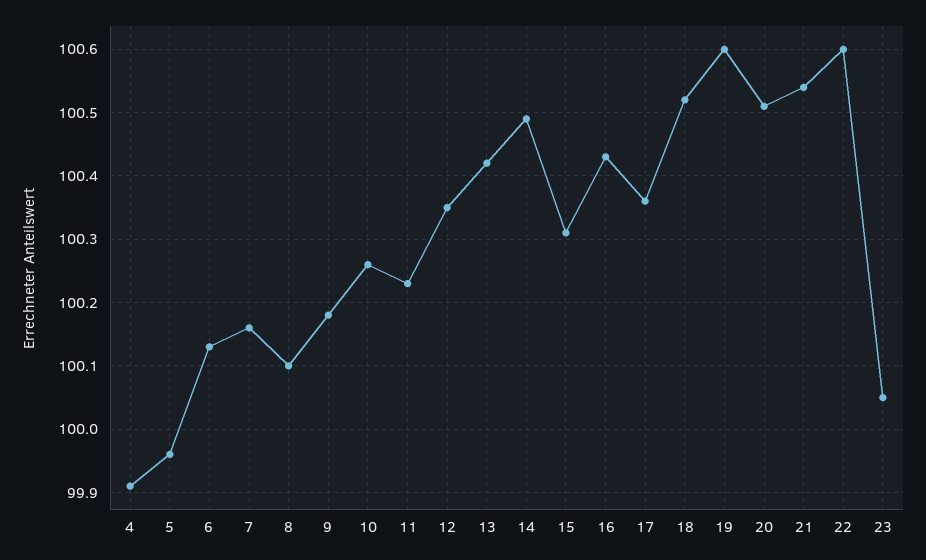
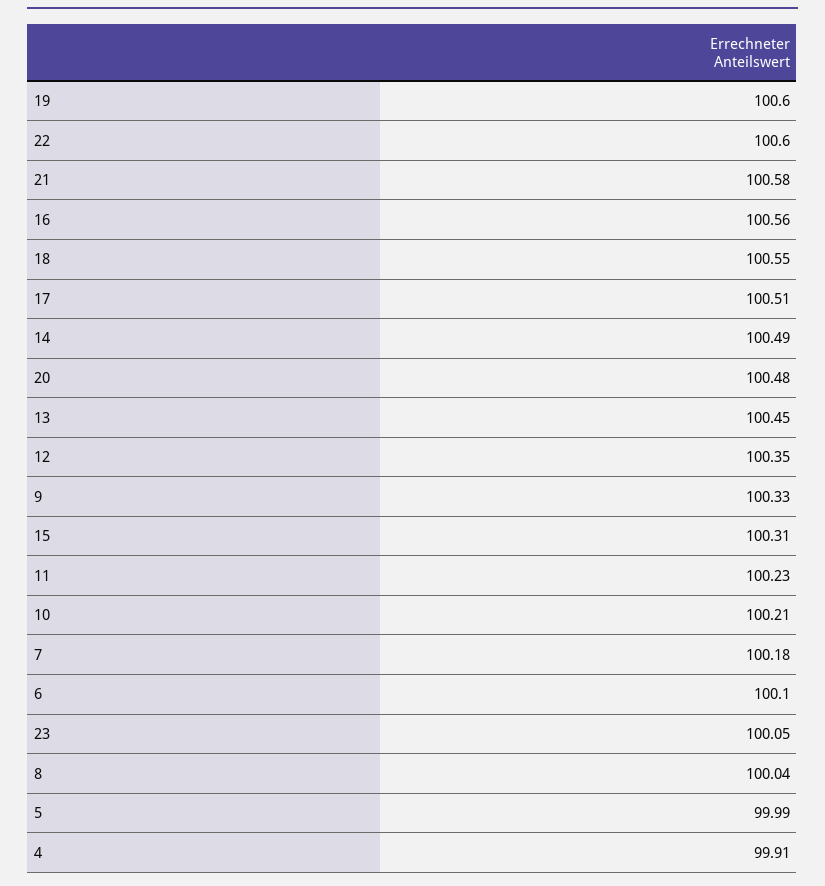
  {
    "4": 99.91,
-   "5": 99.96,
+   "5": 99.99,
-   "6": 100.13,
+   "6": 100.1,
-   "7": 100.16,
+   "7": 100.18,
-   "8": 100.1,
+   "8": 100.04,
-   "9": 100.18,
+   "9": 100.33,
-   "10": 100.26,
+   "10": 100.21,
    "11": 100.23,
    "12": 100.35,
-   "13": 100.42,
+   "13": 100.45,
    "14": 100.49,
    "15": 100.31,
-   "16": 100.43,
+   "16": 100.56,
-   "17": 100.36,
+   "17": 100.51,
-   "18": 100.52,
+   "18": 100.55,
    "19": 100.6,
-   "20": 100.51,
+   "20": 100.48,
-   "21": 100.54,
+   "21": 100.58,
    "22": 100.6,
    "23": 100.05
  }

